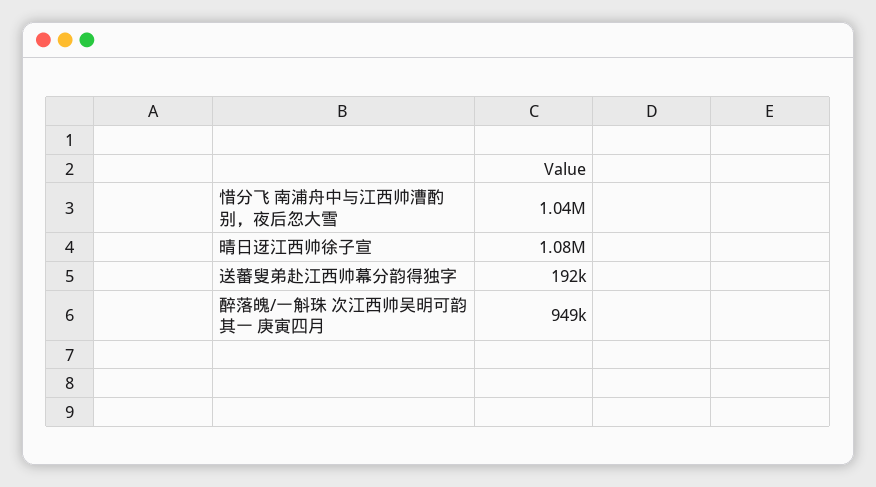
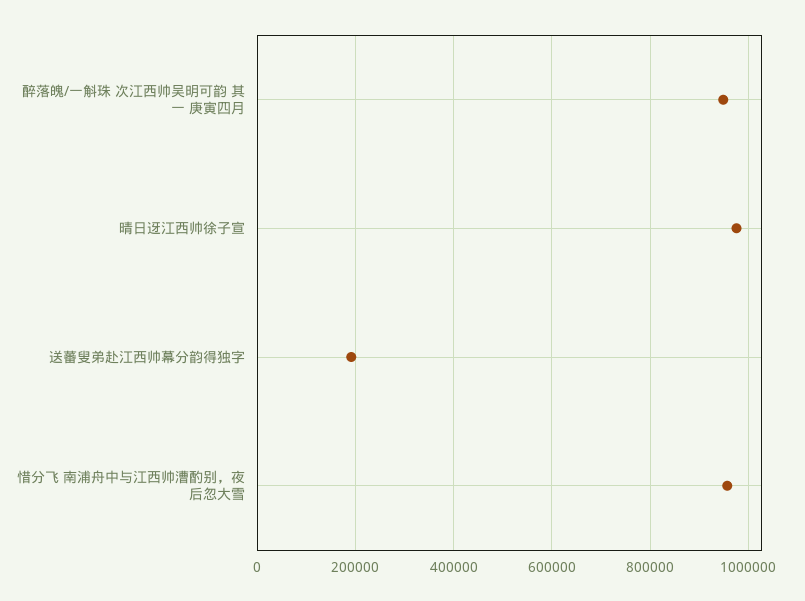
  {
-   "惜分飞 南浦舟中与江西帅漕酌别，夜后忽大雪": 1040000,
+   "惜分飞 南浦舟中与江西帅漕酌别，夜后忽大雪": 960000,
-   "晴日迓江西帅徐子宣": 1080000,
+   "晴日迓江西帅徐子宣": 980000,
    "送蕃叟弟赴江西帅幕分韵得独字": 192000,
    "醉落魄/一斛珠 次江西帅吴明可韵 其一 庚寅四月": 949000
  }

